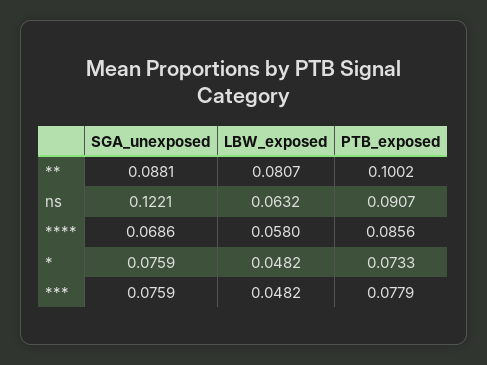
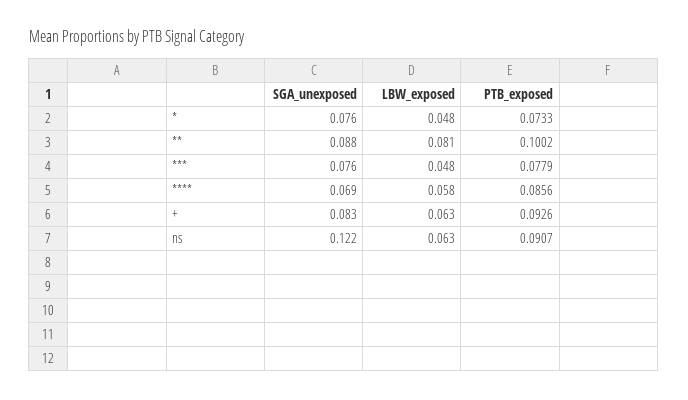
  {
    "SGA_unexposed": {
      "**": 0.0881,
      "ns": 0.1221,
      "****": 0.0686,
      "*": 0.0759,
-     "***": 0.0759
+     "***": 0.0759,
+     "+": 0.083
    },
    "LBW_exposed": {
      "**": 0.0807,
      "ns": 0.0632,
      "****": 0.058,
      "*": 0.0482,
-     "***": 0.0482
+     "***": 0.0482,
+     "+": 0.063
    },
    "PTB_exposed": {
      "**": 0.1002,
      "ns": 0.0907,
      "****": 0.0856,
      "*": 0.0733,
-     "***": 0.0779
+     "***": 0.0779,
+     "+": 0.0926
    }
  }

